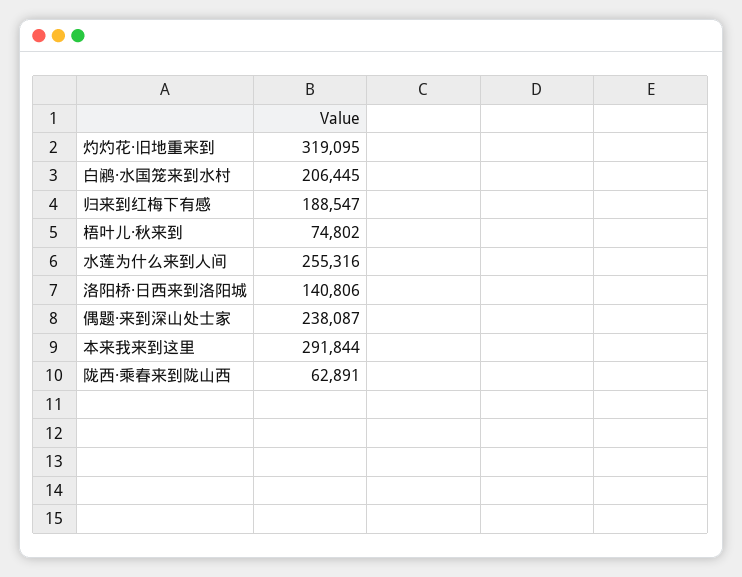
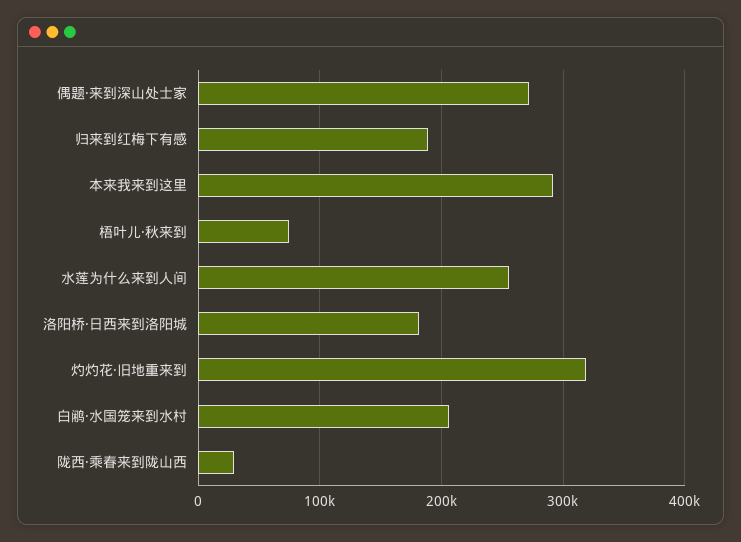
  {
    "灼灼花·旧地重来到": 319095,
    "白鹇·水国笼来到水村": 206445,
    "归来到红梅下有感": 188547,
    "梧叶儿·秋来到": 74802,
    "水莲为什么来到人间": 255316,
-   "洛阳桥·日西来到洛阳城": 140806,
+   "洛阳桥·日西来到洛阳城": 180000,
-   "偶题·来到深山处士家": 238087,
+   "偶题·来到深山处士家": 270000,
    "本来我来到这里": 291844,
-   "陇西·乘春来到陇山西": 62891
+   "陇西·乘春来到陇山西": 30000
  }

